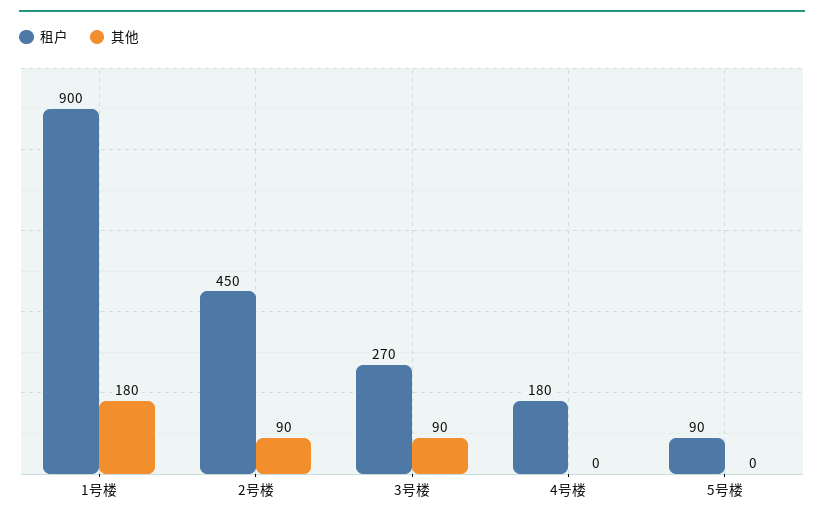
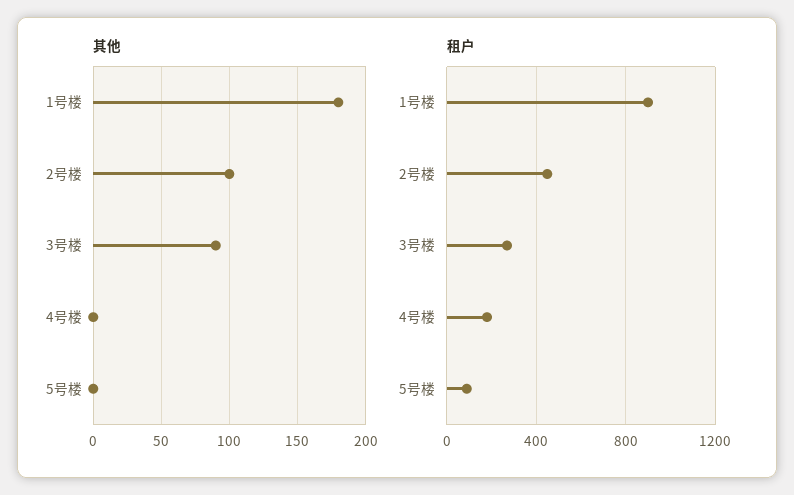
  {
    "租户": {
      "1号楼": 900,
      "2号楼": 450,
      "3号楼": 270,
      "4号楼": 180,
      "5号楼": 90
    },
    "其他": {
      "1号楼": 180,
-     "2号楼": 90,
+     "2号楼": 100,
      "3号楼": 90,
      "4号楼": 0,
      "5号楼": 0
    }
  }

